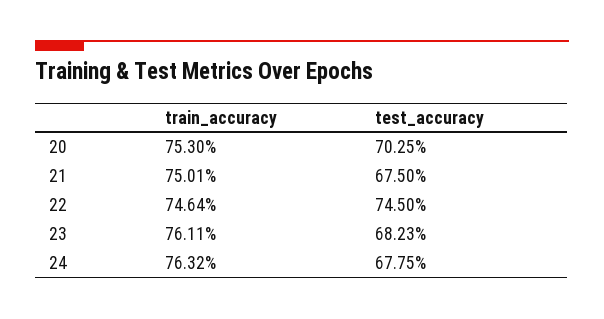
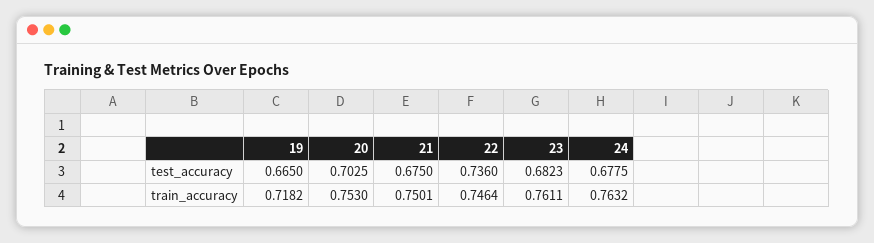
  {
    "train_accuracy": {
      "20": 0.753,
      "21": 0.7501,
      "22": 0.7464,
      "23": 0.7611,
-     "24": 0.7632
+     "24": 0.7632,
+     "19": 0.7182
    },
    "test_accuracy": {
      "20": 0.7025,
      "21": 0.675,
-     "22": 0.745,
+     "22": 0.736,
      "23": 0.6823,
-     "24": 0.6775
+     "24": 0.6775,
+     "19": 0.665
    }
  }

